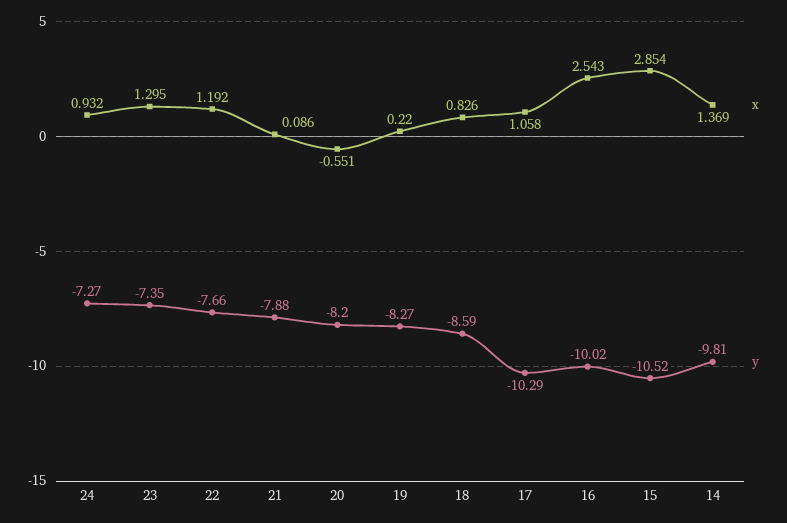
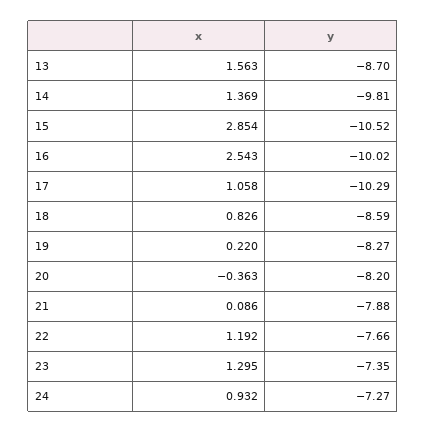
  {
    "x": {
      "24": 0.932,
      "23": 1.295,
      "22": 1.192,
      "21": 0.086,
-     "20": -0.551,
+     "20": -0.363,
      "19": 0.22,
      "18": 0.826,
      "17": 1.058,
      "16": 2.543,
      "15": 2.854,
-     "14": 1.369
+     "14": 1.369,
+     "13": 1.563
    },
    "y": {
      "24": -7.27,
      "23": -7.35,
      "22": -7.66,
      "21": -7.88,
      "20": -8.2,
      "19": -8.27,
      "18": -8.59,
      "17": -10.29,
      "16": -10.02,
      "15": -10.52,
-     "14": -9.81
+     "14": -9.81,
+     "13": -8.7
    }
  }

